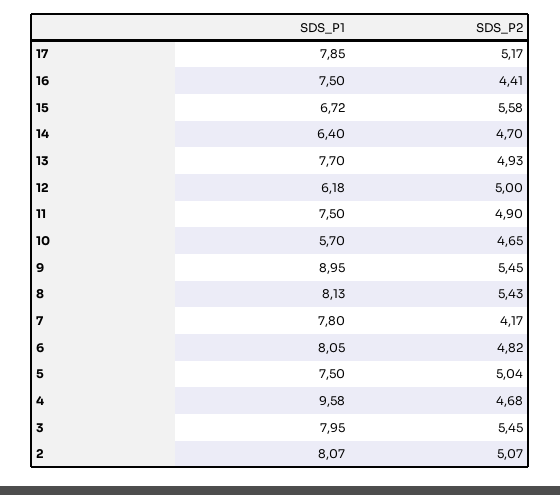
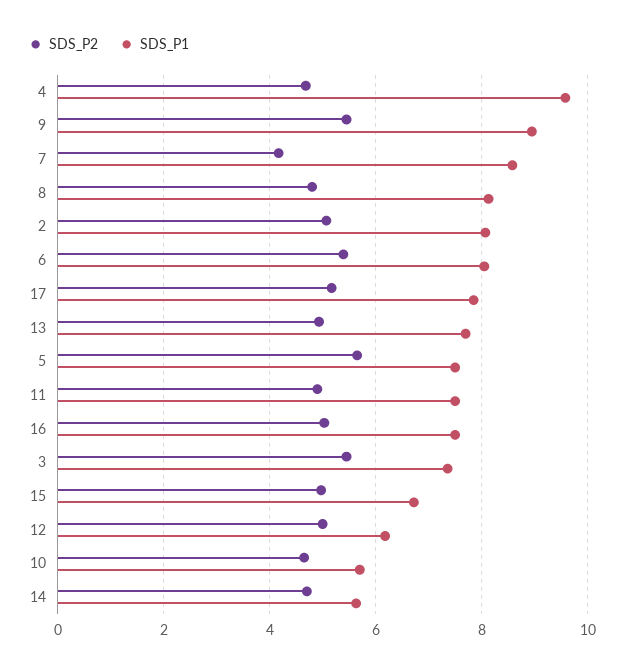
  {
    "SDS_P1": {
      "17": 7.85,
      "16": 7.5,
      "15": 6.72,
-     "14": 6.4,
+     "14": 5.6,
      "13": 7.7,
      "12": 6.18,
      "11": 7.5,
      "10": 5.7,
      "9": 8.95,
      "8": 8.13,
-     "7": 7.8,
+     "7": 8.6,
      "6": 8.05,
      "5": 7.5,
      "4": 9.58,
-     "3": 7.95,
+     "3": 7.4,
      "2": 8.07
    },
    "SDS_P2": {
      "17": 5.17,
-     "16": 4.41,
+     "16": 5,
-     "15": 5.58,
+     "15": 5,
      "14": 4.7,
      "13": 4.93,
      "12": 5,
      "11": 4.9,
      "10": 4.65,
      "9": 5.45,
-     "8": 5.43,
+     "8": 4.8,
      "7": 4.17,
-     "6": 4.82,
+     "6": 5.4,
-     "5": 5.04,
+     "5": 5.6,
      "4": 4.68,
      "3": 5.45,
      "2": 5.07
    }
  }

